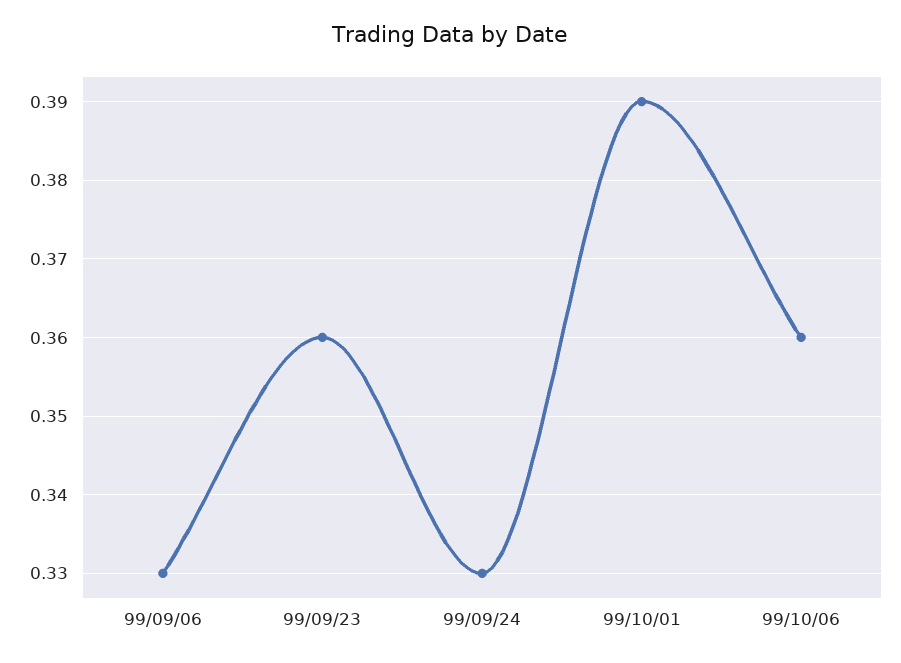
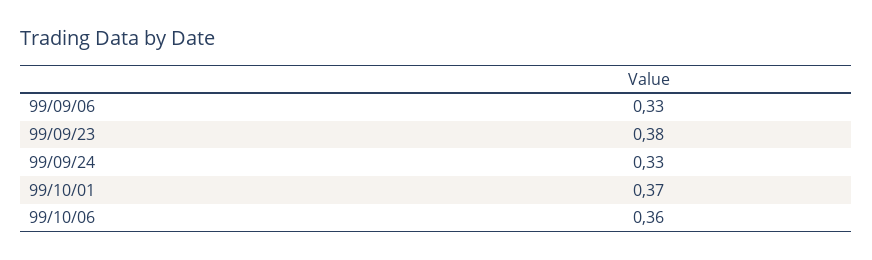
  {
    "99/09/06": 0.33,
-   "99/09/23": 0.36,
+   "99/09/23": 0.38,
    "99/09/24": 0.33,
-   "99/10/01": 0.39,
+   "99/10/01": 0.37,
    "99/10/06": 0.36
  }

